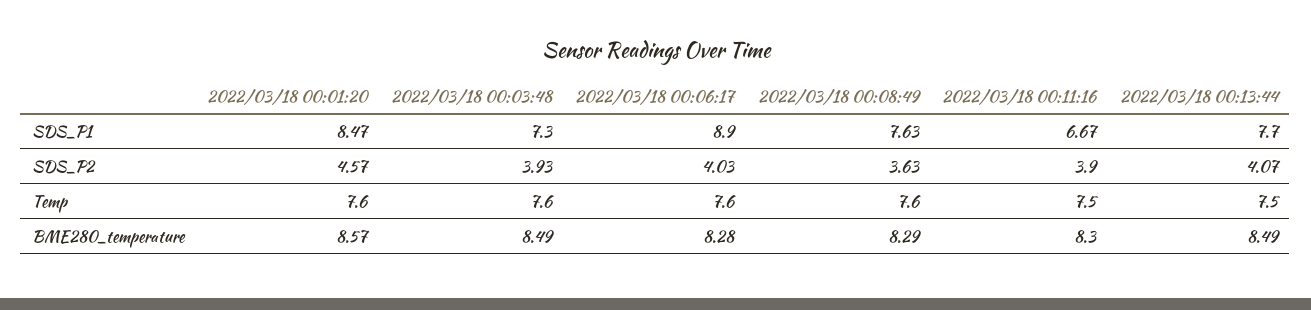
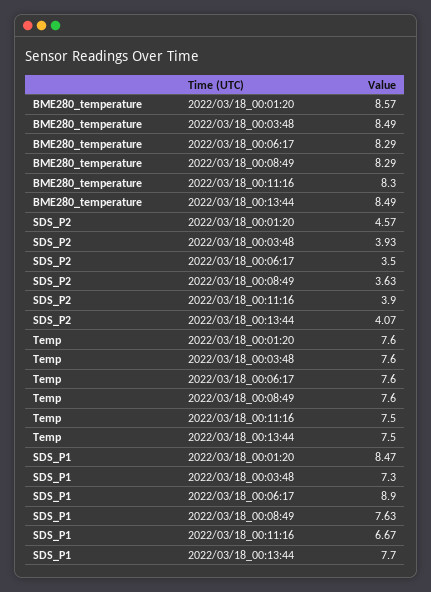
  {
    "2022/03/18 00:01:20": {
      "SDS_P1": 8.47,
      "SDS_P2": 4.57,
      "Temp": 7.6,
      "BME280_temperature": 8.57
    },
    "2022/03/18 00:03:48": {
      "SDS_P1": 7.3,
      "SDS_P2": 3.93,
      "Temp": 7.6,
      "BME280_temperature": 8.49
    },
    "2022/03/18 00:06:17": {
      "SDS_P1": 8.9,
-     "SDS_P2": 4.03,
+     "SDS_P2": 3.5,
      "Temp": 7.6,
-     "BME280_temperature": 8.28
+     "BME280_temperature": 8.29
    },
    "2022/03/18 00:08:49": {
      "SDS_P1": 7.63,
      "SDS_P2": 3.63,
      "Temp": 7.6,
      "BME280_temperature": 8.29
    },
    "2022/03/18 00:11:16": {
      "SDS_P1": 6.67,
      "SDS_P2": 3.9,
      "Temp": 7.5,
      "BME280_temperature": 8.3
    },
    "2022/03/18 00:13:44": {
      "SDS_P1": 7.7,
      "SDS_P2": 4.07,
      "Temp": 7.5,
      "BME280_temperature": 8.49
    }
  }

